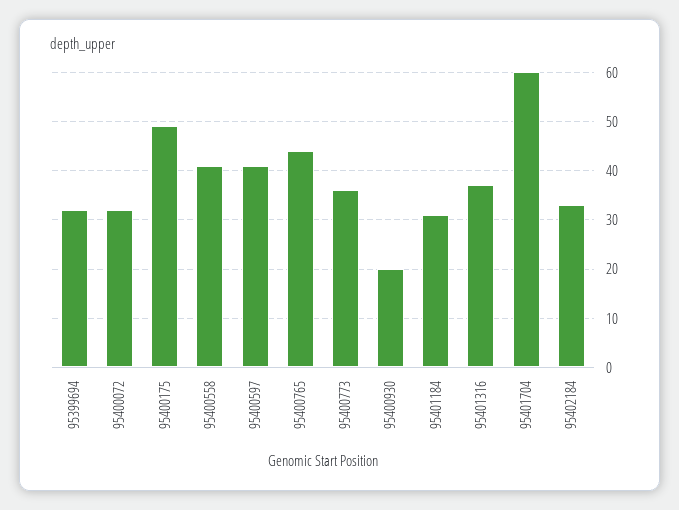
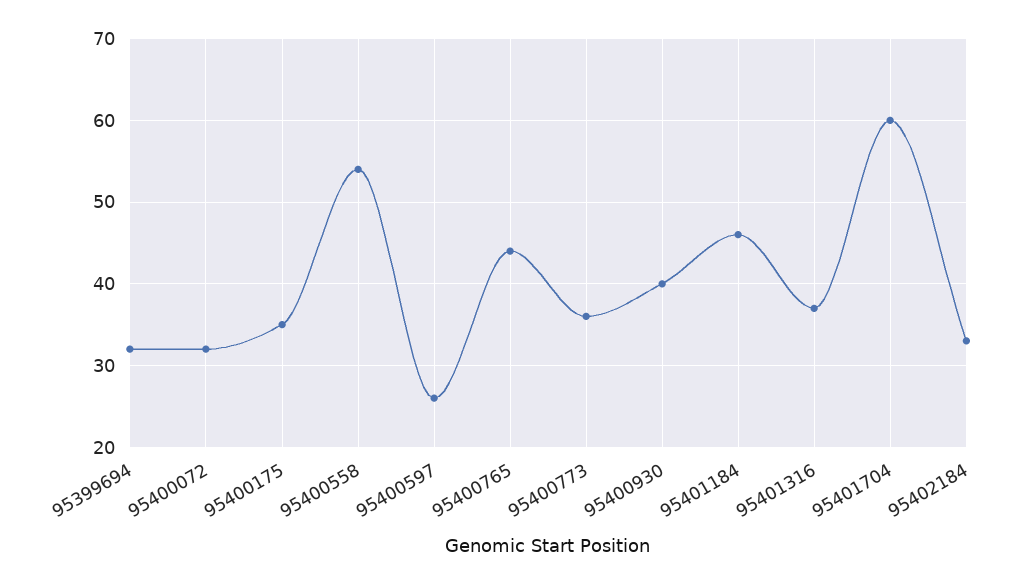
  {
    "95399694": 32,
    "95400072": 32,
-   "95400175": 50,
+   "95400175": 35,
-   "95400558": 40,
+   "95400558": 54,
-   "95400597": 40,
+   "95400597": 26,
    "95400765": 44,
    "95400773": 36,
-   "95400930": 20,
+   "95400930": 40,
-   "95401184": 30,
+   "95401184": 46,
    "95401316": 37,
    "95401704": 60,
    "95402184": 33
  }

